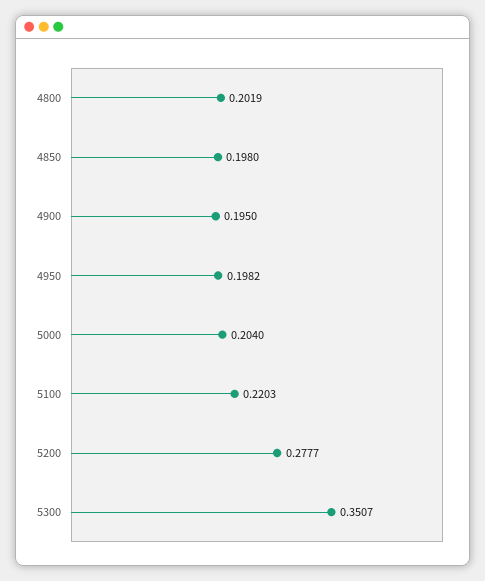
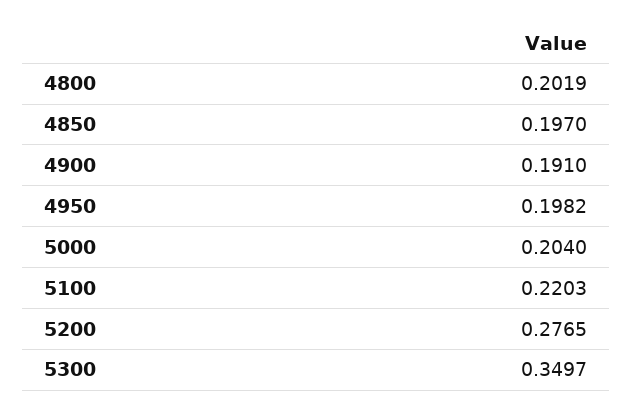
  {
    "4800": 0.2019,
-   "4850": 0.198,
+   "4850": 0.197,
-   "4900": 0.195,
+   "4900": 0.191,
    "4950": 0.1982,
    "5000": 0.204,
    "5100": 0.2203,
-   "5200": 0.2777,
+   "5200": 0.2765,
-   "5300": 0.3507
+   "5300": 0.3497
  }

